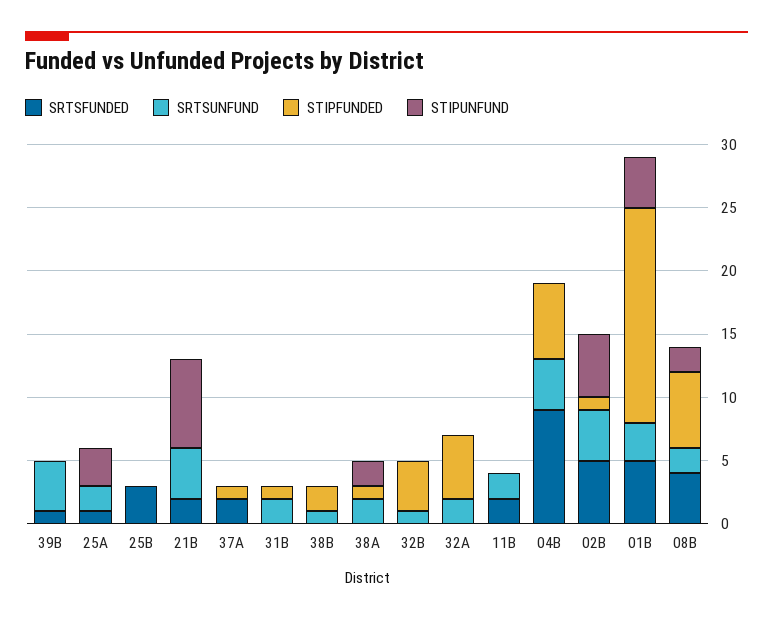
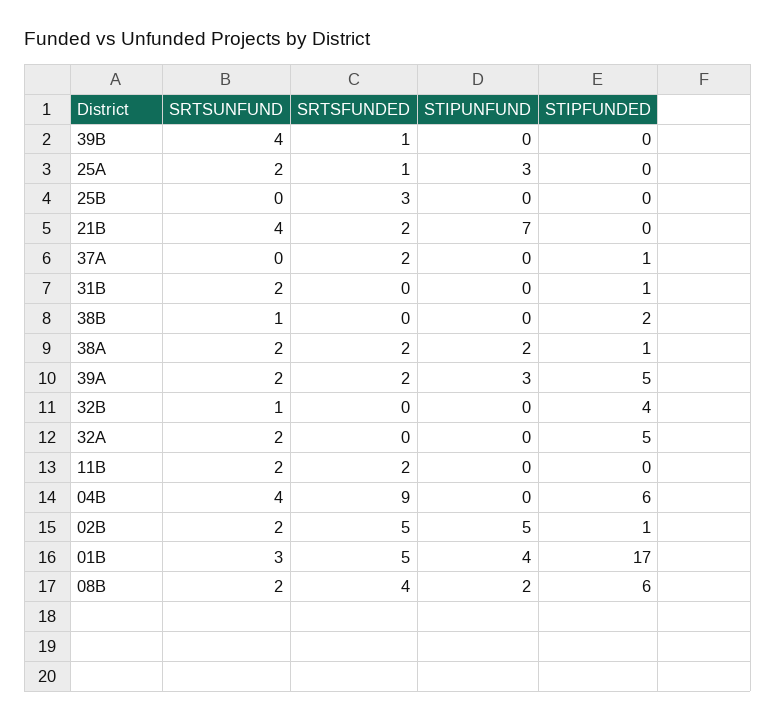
  {
    "SRTSFUNDED": {
      "39B": 1,
      "25A": 1,
      "25B": 3,
      "21B": 2,
      "37A": 2,
      "31B": 0,
      "38B": 0,
-     "38A": 0,
+     "38A": 2,
      "32B": 0,
      "32A": 0,
      "11B": 2,
      "04B": 9,
      "02B": 5,
      "01B": 5,
-     "08B": 4
+     "08B": 4,
+     "39A": 2
    },
    "SRTSUNFUND": {
      "39B": 4,
      "25A": 2,
      "25B": 0,
      "21B": 4,
      "37A": 0,
      "31B": 2,
      "38B": 1,
      "38A": 2,
      "32B": 1,
      "32A": 2,
      "11B": 2,
      "04B": 4,
-     "02B": 4,
+     "02B": 2,
      "01B": 3,
-     "08B": 2
+     "08B": 2,
+     "39A": 2
    },
    "STIPFUNDED": {
      "39B": 0,
      "25A": 0,
      "25B": 0,
      "21B": 0,
      "37A": 1,
      "31B": 1,
      "38B": 2,
      "38A": 1,
      "32B": 4,
      "32A": 5,
      "11B": 0,
      "04B": 6,
      "02B": 1,
      "01B": 17,
-     "08B": 6
+     "08B": 6,
+     "39A": 5
    },
    "STIPUNFUND": {
      "39B": 0,
      "25A": 3,
      "25B": 0,
      "21B": 7,
      "37A": 0,
      "31B": 0,
      "38B": 0,
      "38A": 2,
      "32B": 0,
      "32A": 0,
      "11B": 0,
      "04B": 0,
      "02B": 5,
      "01B": 4,
-     "08B": 2
+     "08B": 2,
+     "39A": 3
    }
  }

